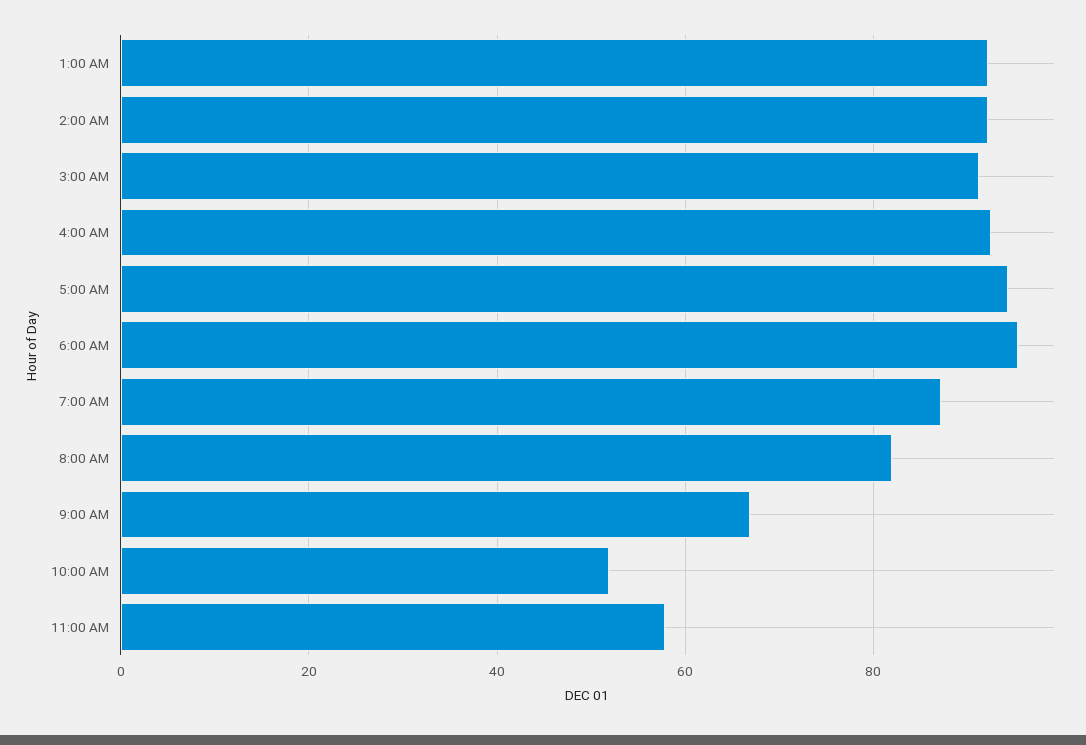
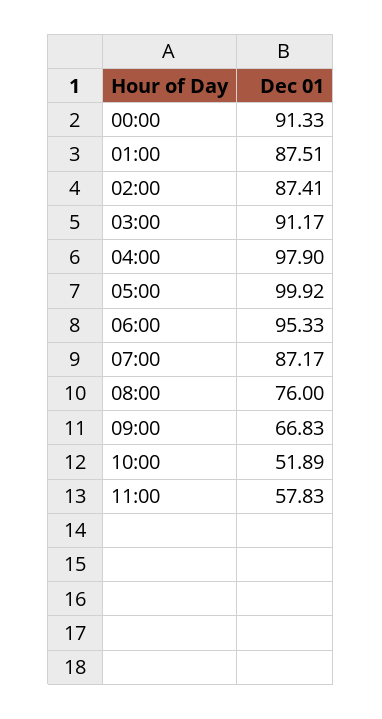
  {
-   "1:00 AM": 92,
+   "1:00 AM": 87.51,
-   "2:00 AM": 92,
+   "2:00 AM": 87.41,
    "3:00 AM": 91.17,
-   "4:00 AM": 92,
+   "4:00 AM": 97.9,
-   "5:00 AM": 94,
+   "5:00 AM": 99.92,
    "6:00 AM": 95.33,
    "7:00 AM": 87.17,
-   "8:00 AM": 82,
+   "8:00 AM": 76,
    "9:00 AM": 66.83,
    "10:00 AM": 51.89,
-   "11:00 AM": 57.83
+   "11:00 AM": 57.83,
+   "00:00": 91.33
  }

